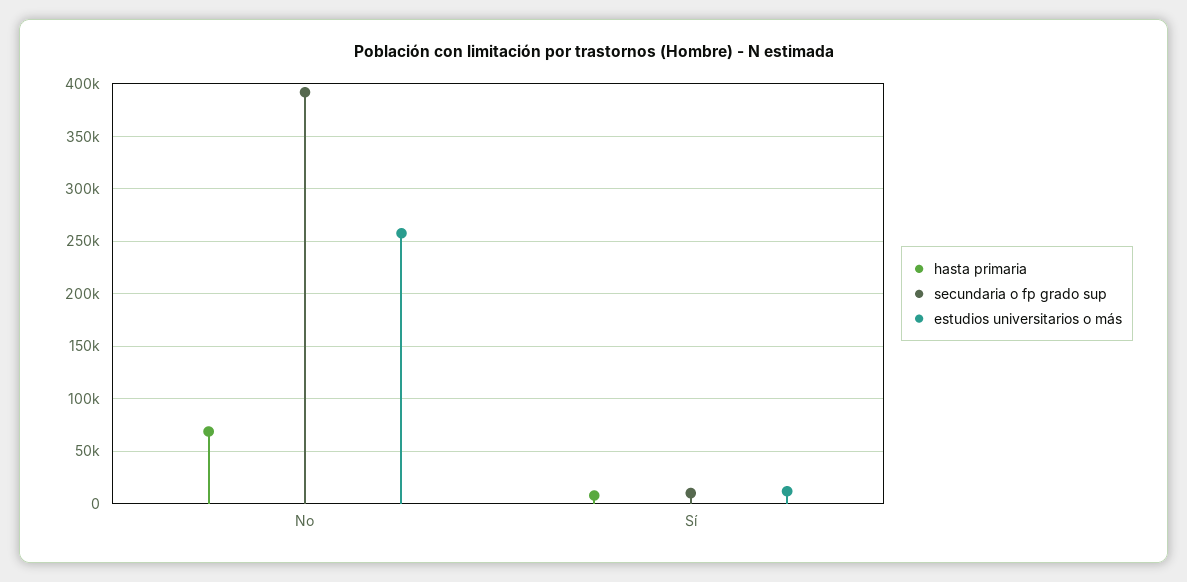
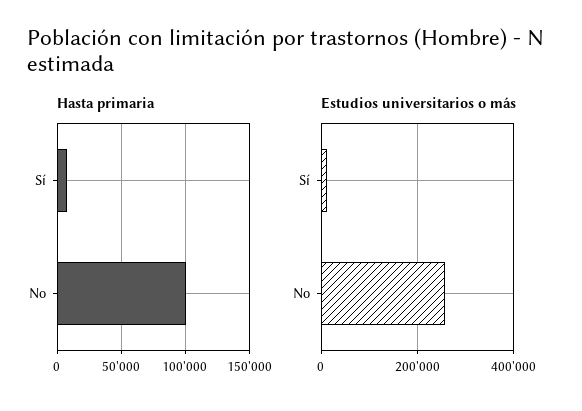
  {
    "hasta primaria": {
-     "No": 70000,
+     "No": 100000,
      "Sí": 10000
    },
-   "secundaria o fp grado sup": {
-     "No": 390000,
-     "Sí": 10000
-   },
    "estudios universitarios o más": {
      "No": 260000,
      "Sí": 10000
    }
  }

